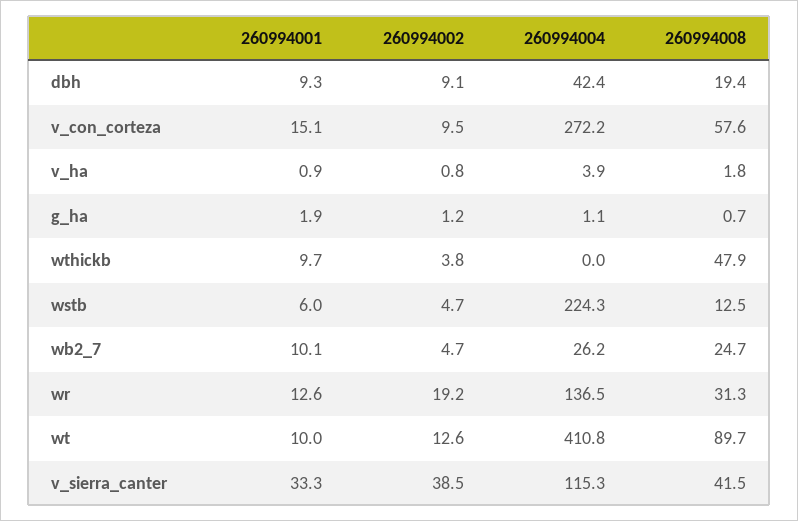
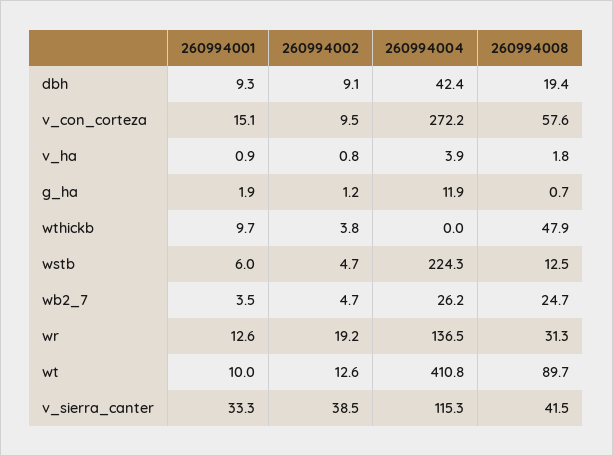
  {
    "260994001": {
      "dbh": 9.3,
      "v_con_corteza": 15.1,
      "v_ha": 0.9,
      "g_ha": 1.9,
      "wthickb": 9.7,
      "wstb": 6,
-     "wb2_7": 10.1,
+     "wb2_7": 3.5,
      "wr": 12.6,
      "wt": 10,
      "v_sierra_canter": 33.3
    },
    "260994002": {
      "dbh": 9.1,
      "v_con_corteza": 9.5,
      "v_ha": 0.8,
      "g_ha": 1.2,
      "wthickb": 3.8,
      "wstb": 4.7,
      "wb2_7": 4.7,
      "wr": 19.2,
      "wt": 12.6,
      "v_sierra_canter": 38.5
    },
    "260994004": {
      "dbh": 42.4,
      "v_con_corteza": 272.2,
      "v_ha": 3.9,
-     "g_ha": 1.1,
+     "g_ha": 11.9,
      "wthickb": 0,
      "wstb": 224.3,
      "wb2_7": 26.2,
      "wr": 136.5,
      "wt": 410.8,
      "v_sierra_canter": 115.3
    },
    "260994008": {
      "dbh": 19.4,
      "v_con_corteza": 57.6,
      "v_ha": 1.8,
      "g_ha": 0.7,
      "wthickb": 47.9,
      "wstb": 12.5,
      "wb2_7": 24.7,
      "wr": 31.3,
      "wt": 89.7,
      "v_sierra_canter": 41.5
    }
  }

